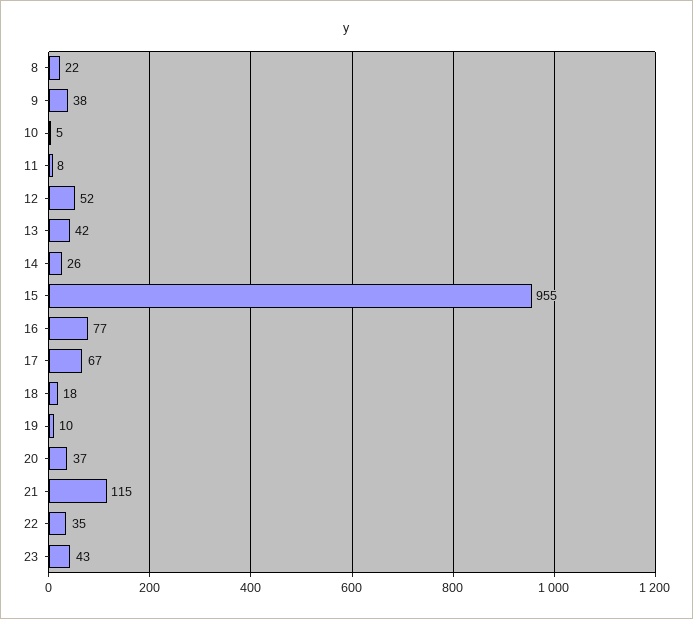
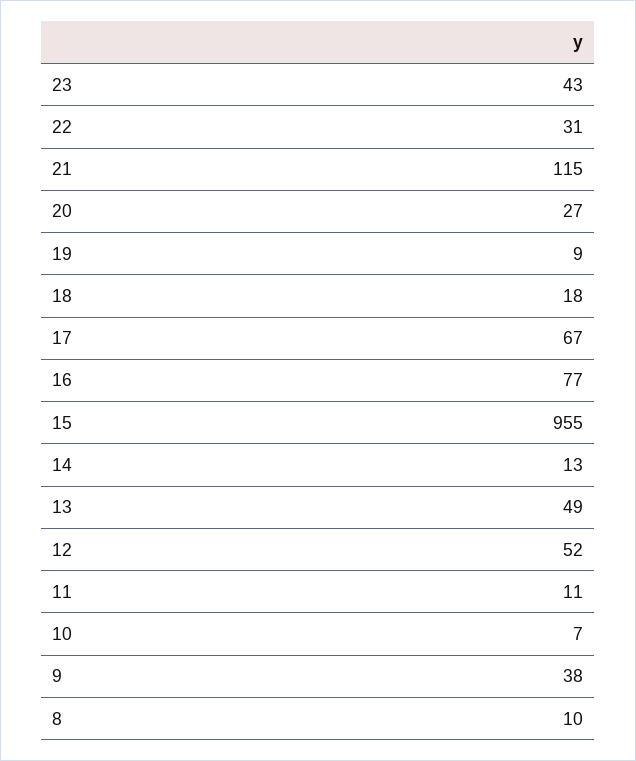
  {
-   "8": 22,
+   "8": 10,
    "9": 38,
-   "10": 5,
+   "10": 7,
-   "11": 8,
+   "11": 11,
    "12": 52,
-   "13": 42,
+   "13": 49,
-   "14": 26,
+   "14": 13,
    "15": 955,
    "16": 77,
    "17": 67,
    "18": 18,
-   "19": 10,
+   "19": 9,
-   "20": 37,
+   "20": 27,
    "21": 115,
-   "22": 35,
+   "22": 31,
    "23": 43
  }

